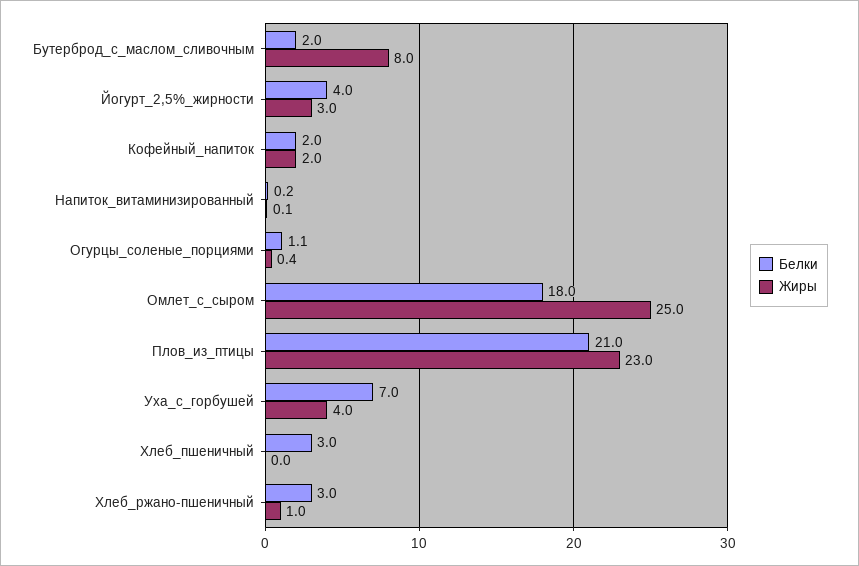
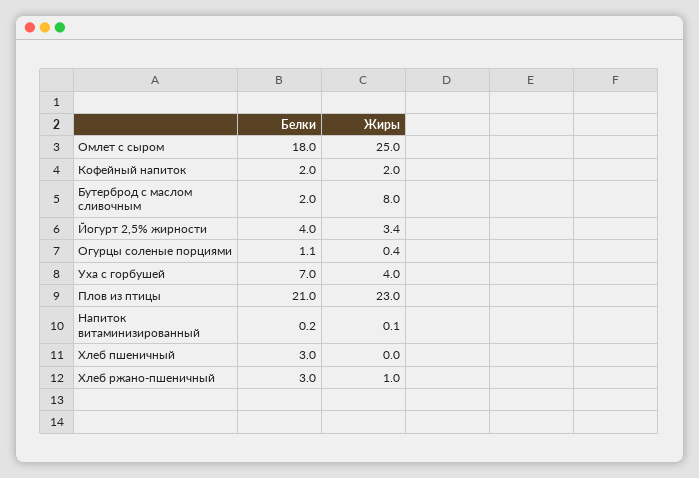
  {
    "Белки": {
      "Бутерброд_с_маслом_сливочным": 2,
      "Йогурт_2,5%_жирности": 4,
      "Кофейный_напиток": 2,
      "Напиток_витаминизированный": 0.2,
      "Огурцы_соленые_порциями": 1.1,
      "Омлет_с_сыром": 18,
      "Плов_из_птицы": 21,
      "Уха_с_горбушей": 7,
      "Хлеб_пшеничный": 3,
      "Хлеб_ржано-пшеничный": 3
    },
    "Жиры": {
      "Бутерброд_с_маслом_сливочным": 8,
-     "Йогурт_2,5%_жирности": 3,
+     "Йогурт_2,5%_жирности": 3.4,
      "Кофейный_напиток": 2,
      "Напиток_витаминизированный": 0.1,
      "Огурцы_соленые_порциями": 0.4,
      "Омлет_с_сыром": 25,
      "Плов_из_птицы": 23,
      "Уха_с_горбушей": 4,
      "Хлеб_пшеничный": 0,
      "Хлеб_ржано-пшеничный": 1
    }
  }

